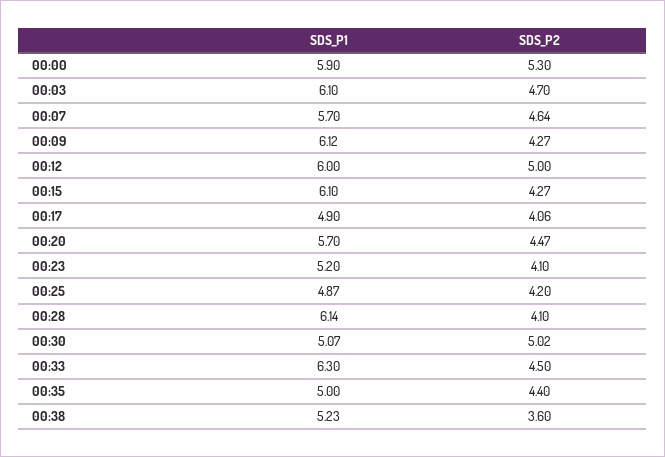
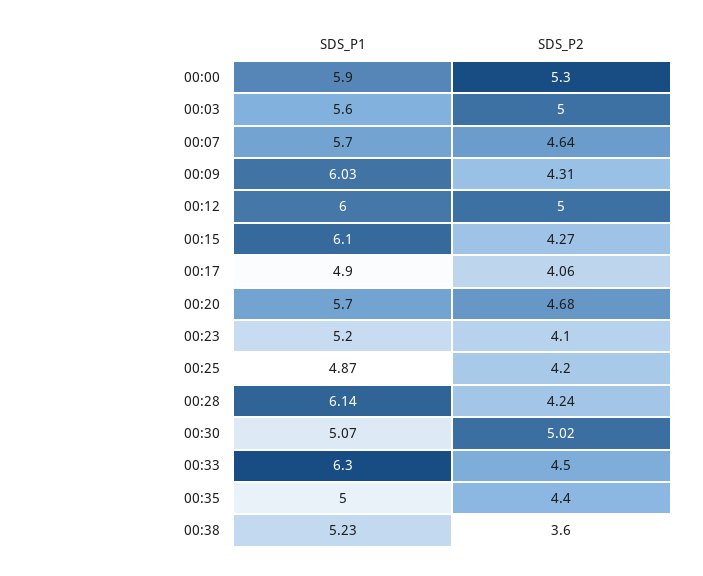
  {
    "SDS_P1": {
      "00:00": 5.9,
-     "00:03": 6.1,
+     "00:03": 5.6,
      "00:07": 5.7,
-     "00:09": 6.12,
+     "00:09": 6.03,
      "00:12": 6,
      "00:15": 6.1,
      "00:17": 4.9,
      "00:20": 5.7,
      "00:23": 5.2,
      "00:25": 4.87,
      "00:28": 6.14,
      "00:30": 5.07,
      "00:33": 6.3,
      "00:35": 5,
      "00:38": 5.23
    },
    "SDS_P2": {
      "00:00": 5.3,
-     "00:03": 4.7,
+     "00:03": 5,
      "00:07": 4.64,
-     "00:09": 4.27,
+     "00:09": 4.31,
      "00:12": 5,
      "00:15": 4.27,
      "00:17": 4.06,
-     "00:20": 4.47,
+     "00:20": 4.68,
      "00:23": 4.1,
      "00:25": 4.2,
-     "00:28": 4.1,
+     "00:28": 4.24,
      "00:30": 5.02,
      "00:33": 4.5,
      "00:35": 4.4,
      "00:38": 3.6
    }
  }

